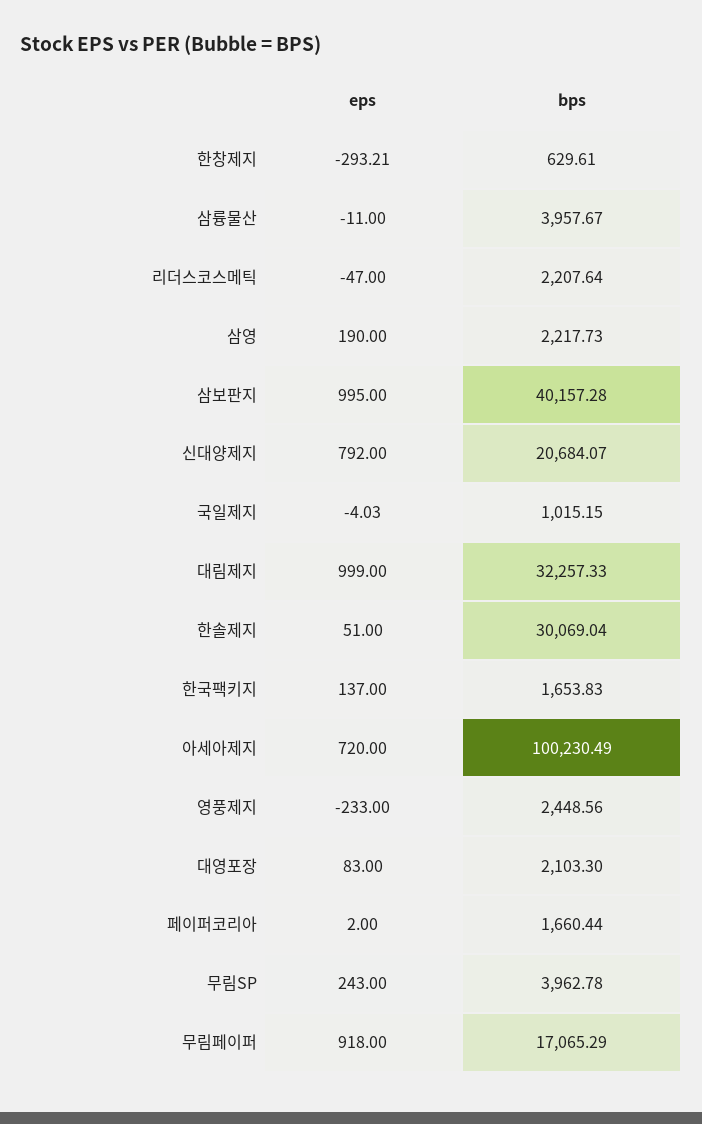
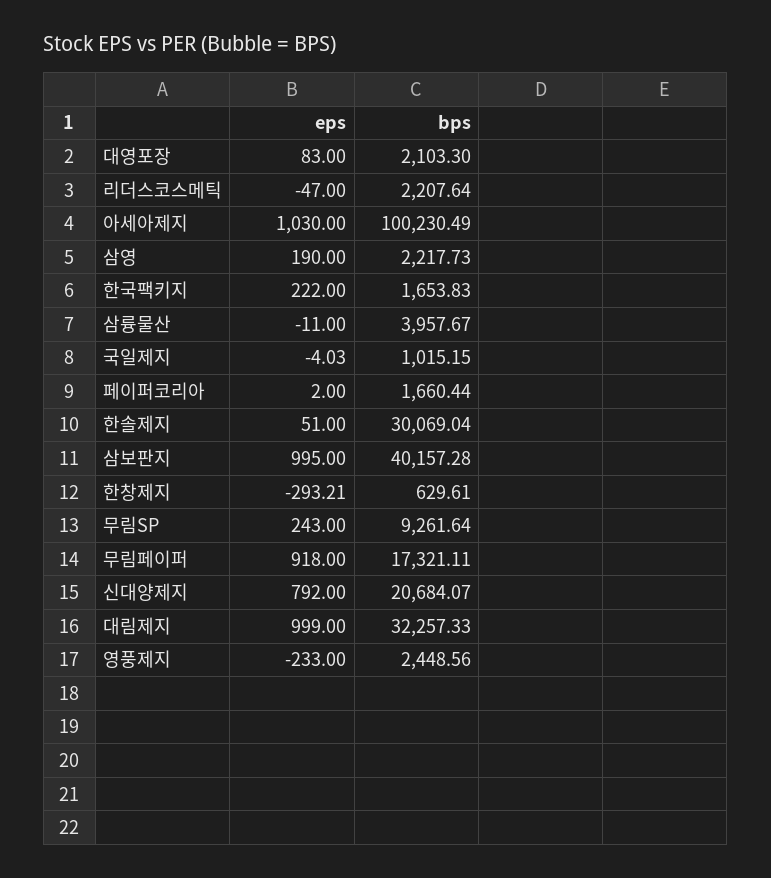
  {
    "eps": {
      "한창제지": -293.21,
      "삼륭물산": -11,
      "리더스코스메틱": -47,
      "삼영": 190,
      "삼보판지": 995,
      "신대양제지": 792,
      "국일제지": -4.03,
      "대림제지": 999,
      "한솔제지": 51,
-     "한국팩키지": 137,
+     "한국팩키지": 222,
-     "아세아제지": 720,
+     "아세아제지": 1030,
      "영풍제지": -233,
      "대영포장": 83,
      "페이퍼코리아": 2,
      "무림SP": 243,
      "무림페이퍼": 918
    },
    "bps": {
      "한창제지": 629.61,
      "삼륭물산": 3957.67,
      "리더스코스메틱": 2207.64,
      "삼영": 2217.73,
      "삼보판지": 40157.28,
      "신대양제지": 20684.07,
      "국일제지": 1015.15,
      "대림제지": 32257.33,
      "한솔제지": 30069.04,
      "한국팩키지": 1653.83,
      "아세아제지": 100230.49,
      "영풍제지": 2448.56,
      "대영포장": 2103.3,
      "페이퍼코리아": 1660.44,
-     "무림SP": 3962.78,
+     "무림SP": 9261.64,
-     "무림페이퍼": 17065.29
+     "무림페이퍼": 17321.11
    }
  }

